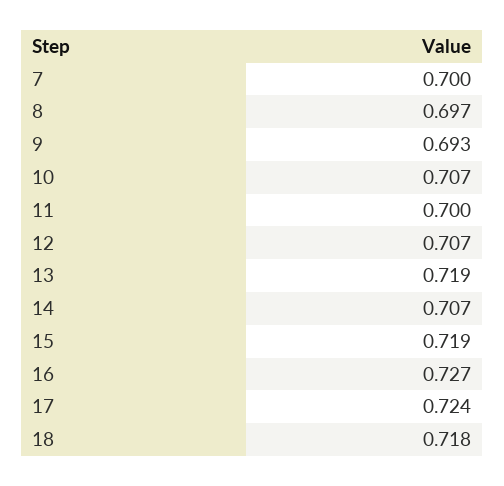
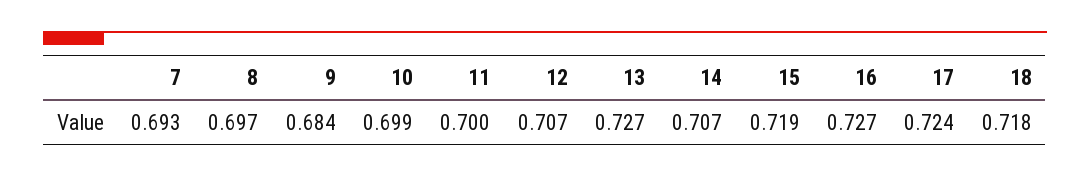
  {
-   "7": 0.7,
+   "7": 0.693,
    "8": 0.697,
-   "9": 0.693,
+   "9": 0.684,
-   "10": 0.707,
+   "10": 0.699,
    "11": 0.7,
    "12": 0.707,
-   "13": 0.719,
+   "13": 0.727,
    "14": 0.707,
    "15": 0.719,
    "16": 0.727,
    "17": 0.724,
    "18": 0.718
  }

